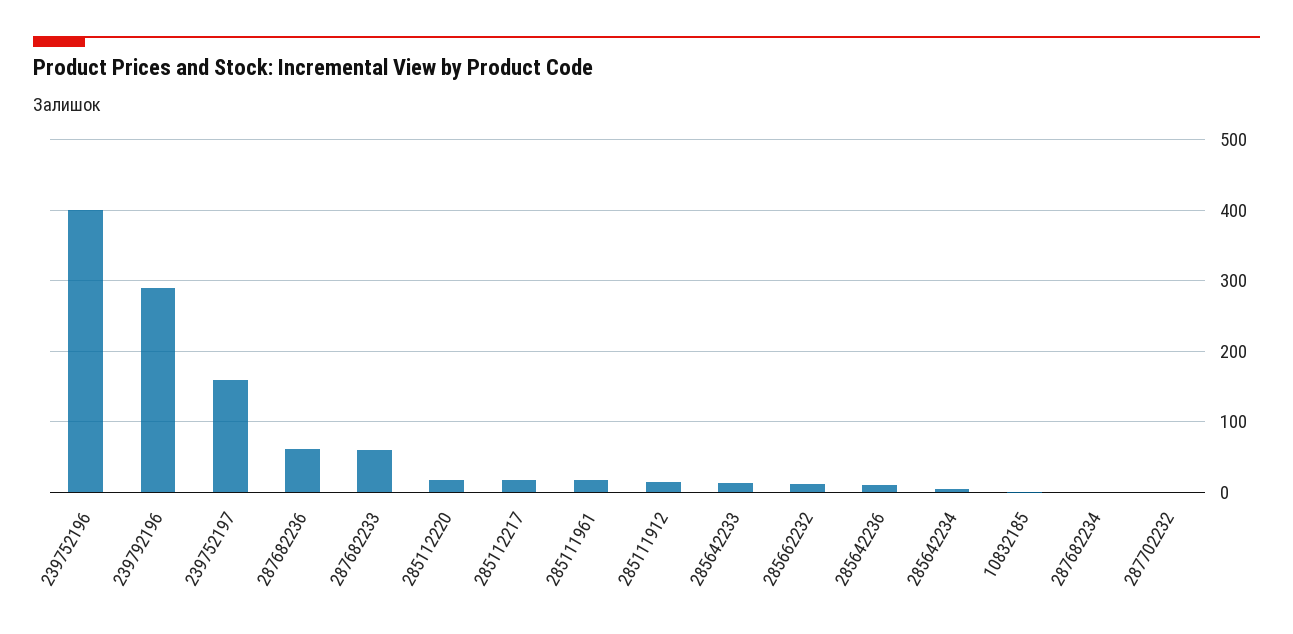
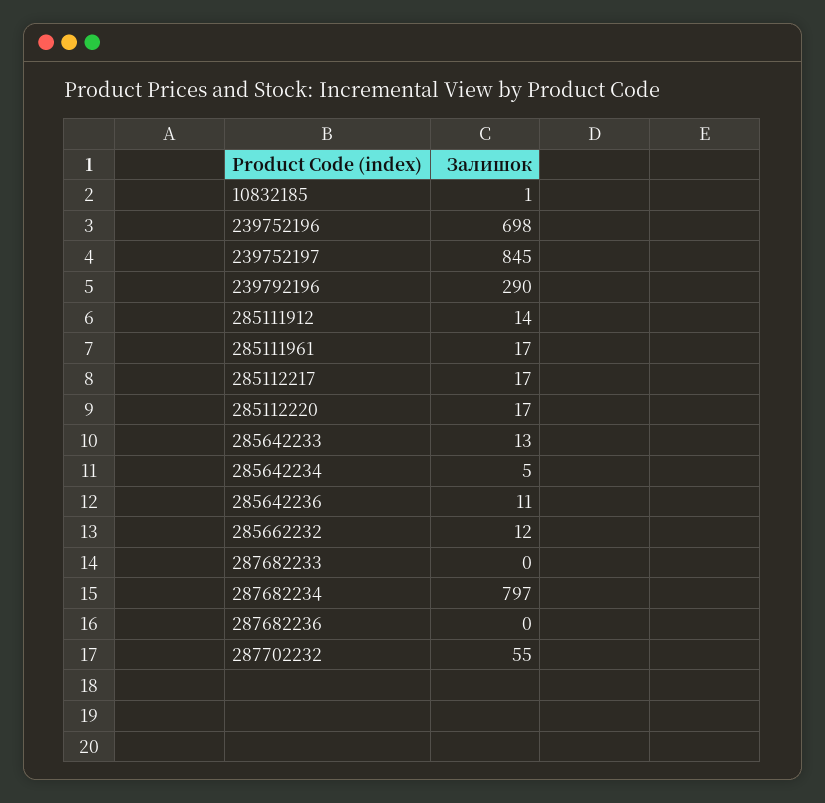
  {
-   "239752196": 400,
+   "239752196": 698,
    "239792196": 290,
-   "239752197": 160,
+   "239752197": 845,
-   "287682236": 60,
+   "287682236": 0,
-   "287682233": 60,
+   "287682233": 0,
    "285112220": 17,
    "285112217": 17,
    "285111961": 17,
    "285111912": 14,
    "285642233": 13,
    "285662232": 12,
    "285642236": 11,
    "285642234": 5,
    "10832185": 1,
-   "287682234": 0,
+   "287682234": 797,
-   "287702232": 0
+   "287702232": 55
  }

